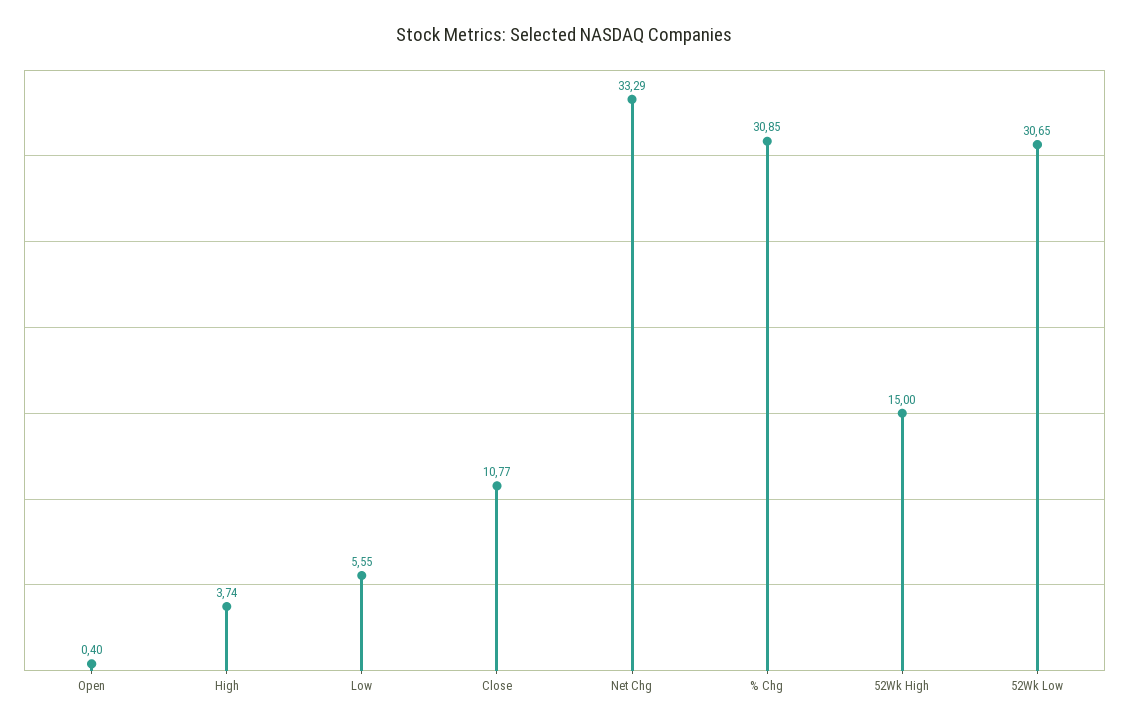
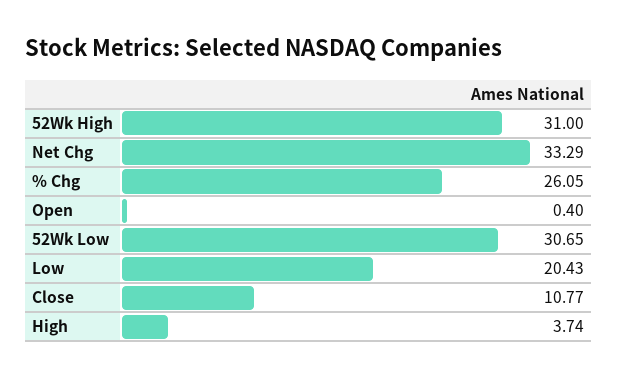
  {
    "Open": 0.4,
    "High": 3.74,
-   "Low": 5.55,
+   "Low": 20.43,
    "Close": 10.77,
    "Net Chg": 33.29,
-   "% Chg": 30.85,
+   "% Chg": 26.05,
-   "52Wk High": 15,
+   "52Wk High": 31,
    "52Wk Low": 30.65
  }

